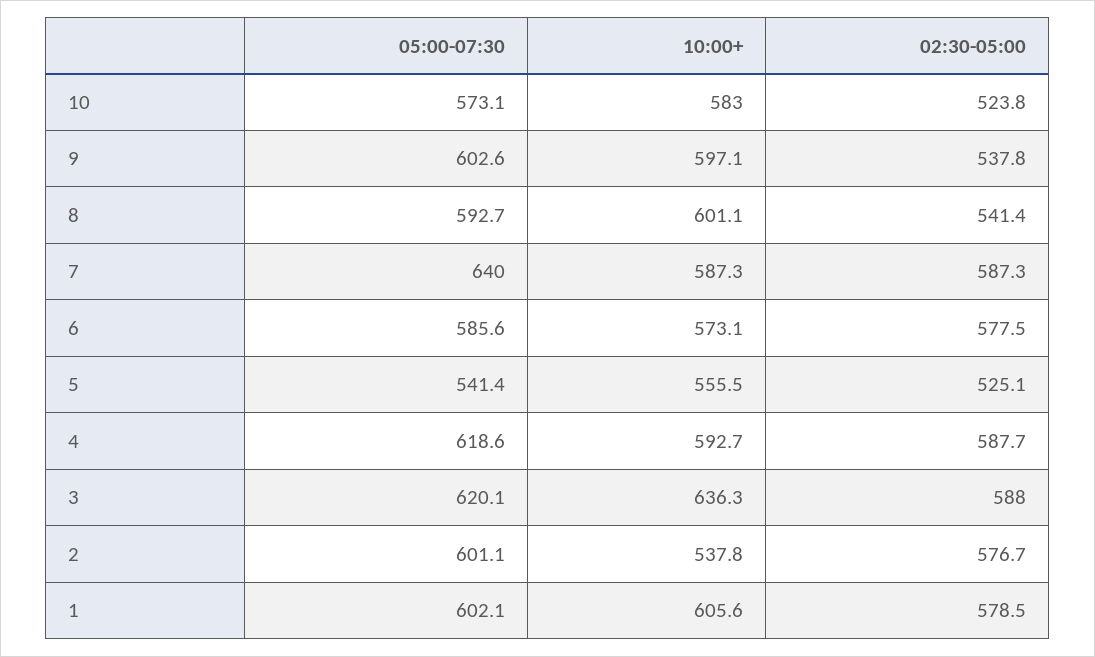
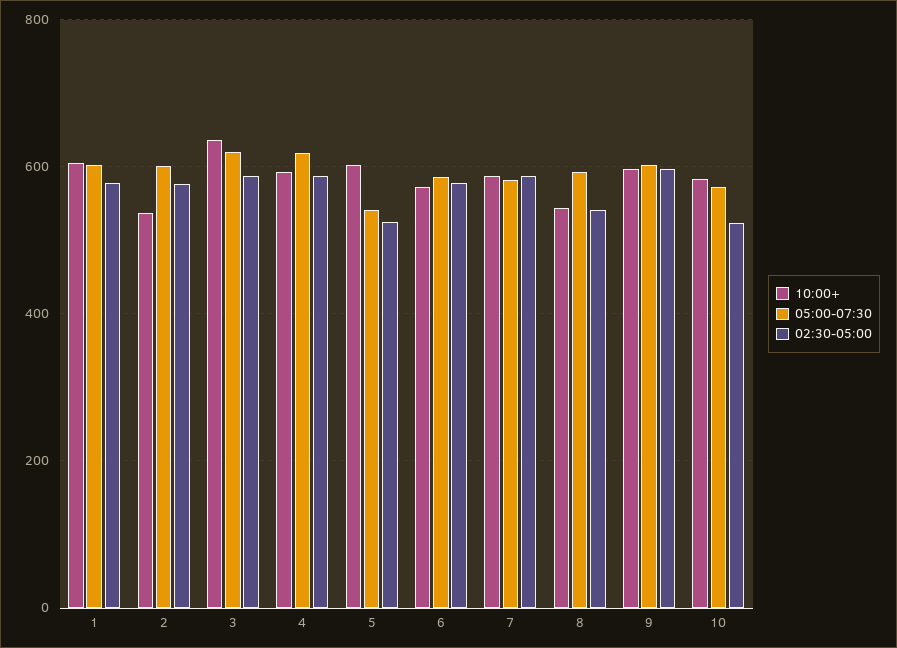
  {
    "05:00-07:30": {
      "10": 573.1,
      "9": 602.6,
      "8": 592.7,
-     "7": 640,
+     "7": 580,
      "6": 585.6,
      "5": 541.4,
      "4": 618.6,
      "3": 620.1,
      "2": 601.1,
      "1": 602.1
    },
    "10:00+": {
      "10": 583,
      "9": 597.1,
-     "8": 601.1,
+     "8": 540,
      "7": 587.3,
      "6": 573.1,
-     "5": 555.5,
+     "5": 600,
      "4": 592.7,
      "3": 636.3,
      "2": 537.8,
      "1": 605.6
    },
    "02:30-05:00": {
      "10": 523.8,
-     "9": 537.8,
+     "9": 600,
      "8": 541.4,
      "7": 587.3,
      "6": 577.5,
      "5": 525.1,
      "4": 587.7,
      "3": 588,
      "2": 576.7,
      "1": 578.5
    }
  }

